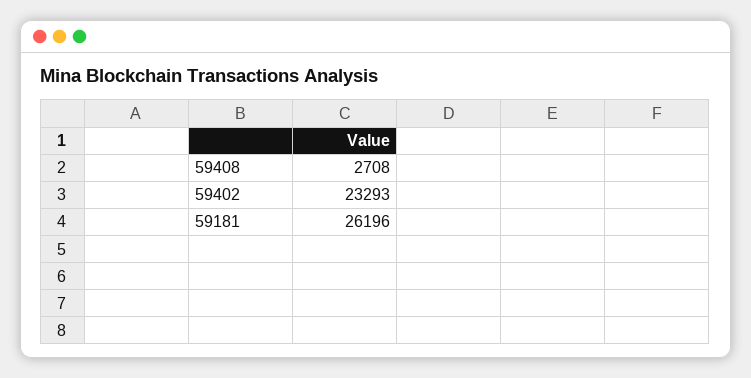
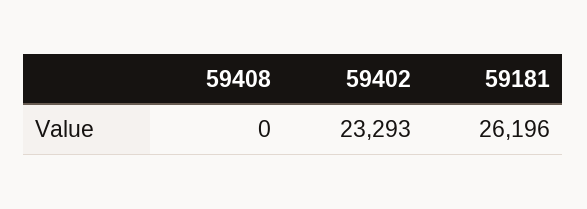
  {
-   "59408": 2708,
+   "59408": 0,
    "59402": 23293,
    "59181": 26196
  }

